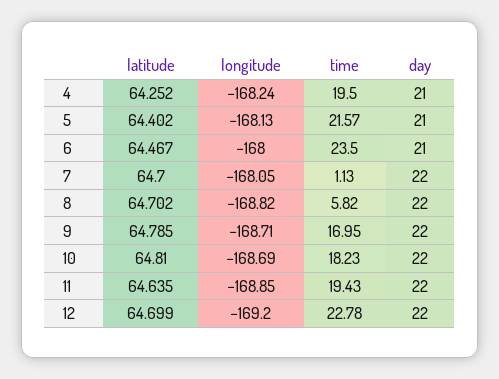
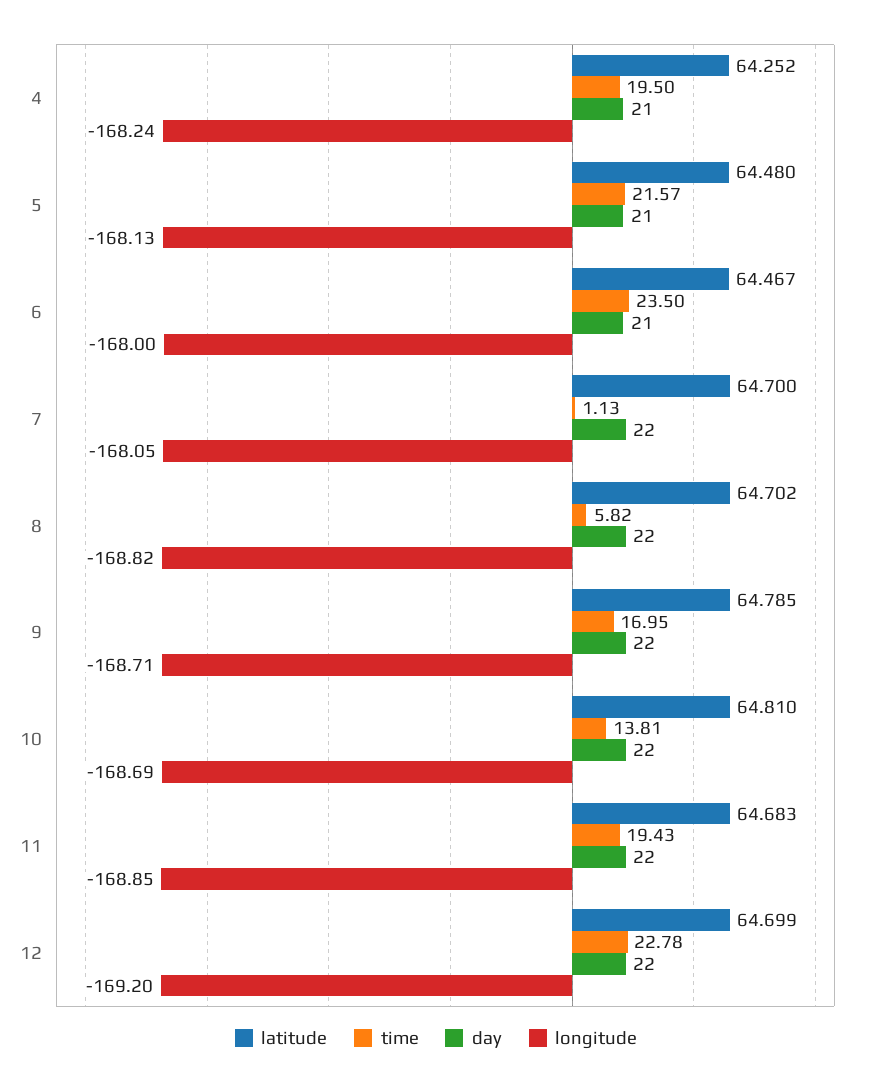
  {
    "latitude": {
      "4": 64.252,
-     "5": 64.402,
+     "5": 64.48,
      "6": 64.467,
      "7": 64.7,
      "8": 64.702,
      "9": 64.785,
      "10": 64.81,
-     "11": 64.635,
+     "11": 64.683,
      "12": 64.699
    },
    "longitude": {
      "4": -168.24,
      "5": -168.13,
      "6": -168,
      "7": -168.05,
      "8": -168.82,
      "9": -168.71,
      "10": -168.69,
      "11": -168.85,
      "12": -169.2
    },
    "time": {
      "4": 19.5,
      "5": 21.57,
      "6": 23.5,
      "7": 1.13,
      "8": 5.82,
      "9": 16.95,
-     "10": 18.23,
+     "10": 13.81,
      "11": 19.43,
      "12": 22.78
    },
    "day": {
      "4": 21,
      "5": 21,
      "6": 21,
      "7": 22,
      "8": 22,
      "9": 22,
      "10": 22,
      "11": 22,
      "12": 22
    }
  }

